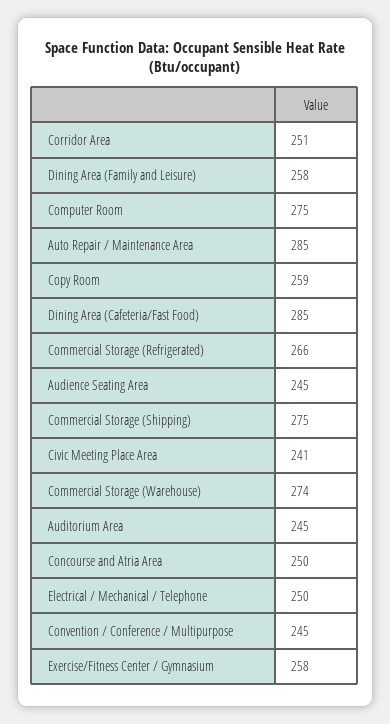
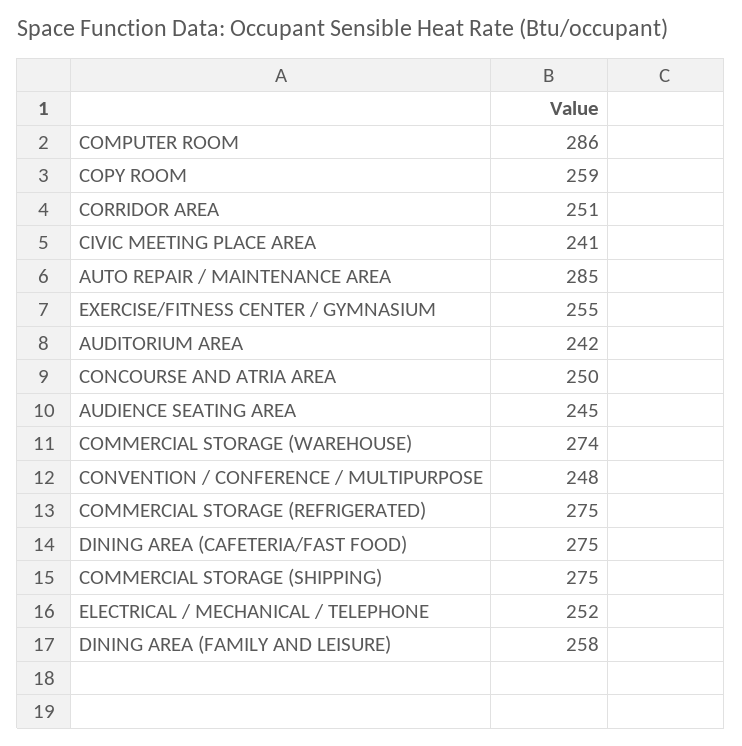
  {
    "Corridor Area": 251,
    "Dining Area (Family and Leisure)": 258,
-   "Computer Room": 275,
+   "Computer Room": 286,
    "Auto Repair / Maintenance Area": 285,
    "Copy Room": 259,
-   "Dining Area (Cafeteria/Fast Food)": 285,
+   "Dining Area (Cafeteria/Fast Food)": 275,
-   "Commercial Storage (Refrigerated)": 266,
+   "Commercial Storage (Refrigerated)": 275,
    "Audience Seating Area": 245,
    "Commercial Storage (Shipping)": 275,
    "Civic Meeting Place Area": 241,
    "Commercial Storage (Warehouse)": 274,
-   "Auditorium Area": 245,
+   "Auditorium Area": 242,
    "Concourse and Atria Area": 250,
-   "Electrical / Mechanical / Telephone": 250,
+   "Electrical / Mechanical / Telephone": 252,
-   "Convention / Conference / Multipurpose": 245,
+   "Convention / Conference / Multipurpose": 248,
-   "Exercise/Fitness Center / Gymnasium": 258
+   "Exercise/Fitness Center / Gymnasium": 255
  }

